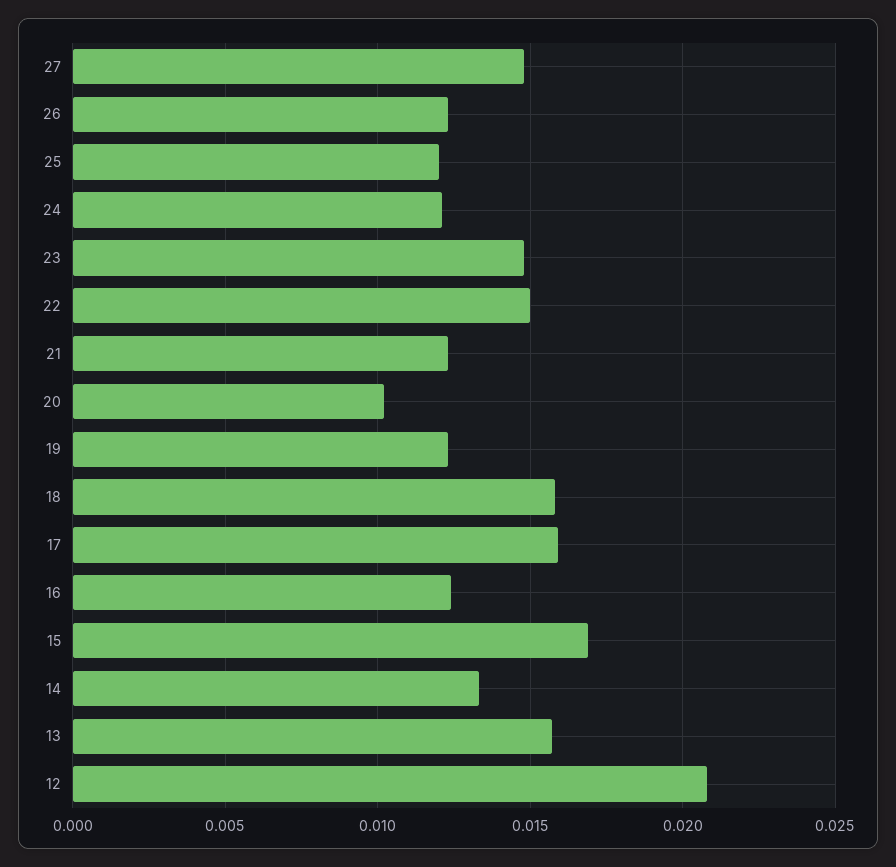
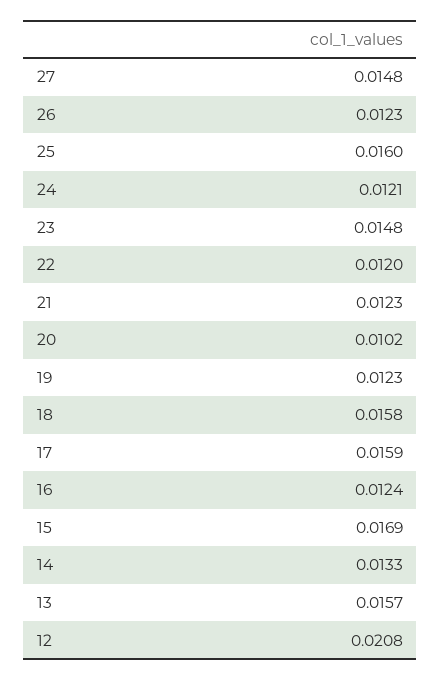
  {
    "27": 0.0148,
    "26": 0.0123,
-   "25": 0.012,
+   "25": 0.016,
    "24": 0.0121,
    "23": 0.0148,
-   "22": 0.015,
+   "22": 0.012,
    "21": 0.0123,
    "20": 0.0102,
    "19": 0.0123,
    "18": 0.0158,
    "17": 0.0159,
    "16": 0.0124,
    "15": 0.0169,
    "14": 0.0133,
    "13": 0.0157,
    "12": 0.0208
  }

